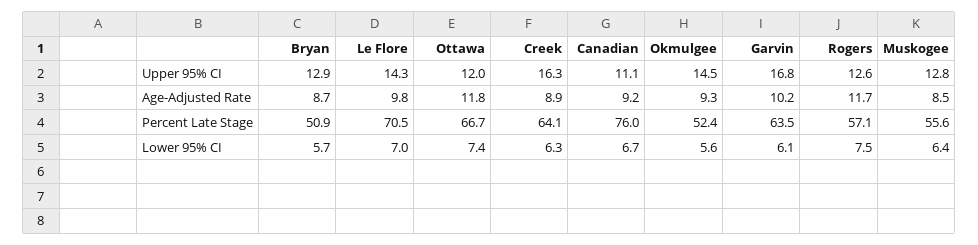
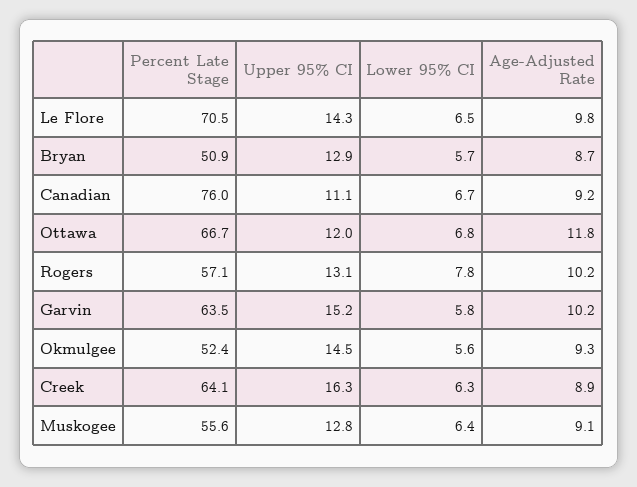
  {
    "Bryan": {
      "Upper 95% CI": 12.9,
      "Age-Adjusted Rate": 8.7,
      "Percent Late Stage": 50.9,
      "Lower 95% CI": 5.7
    },
    "Le Flore": {
      "Upper 95% CI": 14.3,
      "Age-Adjusted Rate": 9.8,
      "Percent Late Stage": 70.5,
-     "Lower 95% CI": 7
+     "Lower 95% CI": 6.5
    },
    "Ottawa": {
      "Upper 95% CI": 12,
      "Age-Adjusted Rate": 11.8,
      "Percent Late Stage": 66.7,
-     "Lower 95% CI": 7.4
+     "Lower 95% CI": 6.8
    },
    "Creek": {
      "Upper 95% CI": 16.3,
      "Age-Adjusted Rate": 8.9,
      "Percent Late Stage": 64.1,
      "Lower 95% CI": 6.3
    },
    "Canadian": {
      "Upper 95% CI": 11.1,
      "Age-Adjusted Rate": 9.2,
      "Percent Late Stage": 76,
      "Lower 95% CI": 6.7
    },
    "Okmulgee": {
      "Upper 95% CI": 14.5,
      "Age-Adjusted Rate": 9.3,
      "Percent Late Stage": 52.4,
      "Lower 95% CI": 5.6
    },
    "Garvin": {
-     "Upper 95% CI": 16.8,
+     "Upper 95% CI": 15.2,
      "Age-Adjusted Rate": 10.2,
      "Percent Late Stage": 63.5,
-     "Lower 95% CI": 6.1
+     "Lower 95% CI": 5.8
    },
    "Rogers": {
-     "Upper 95% CI": 12.6,
+     "Upper 95% CI": 13.1,
-     "Age-Adjusted Rate": 11.7,
+     "Age-Adjusted Rate": 10.2,
      "Percent Late Stage": 57.1,
-     "Lower 95% CI": 7.5
+     "Lower 95% CI": 7.8
    },
    "Muskogee": {
      "Upper 95% CI": 12.8,
-     "Age-Adjusted Rate": 8.5,
+     "Age-Adjusted Rate": 9.1,
      "Percent Late Stage": 55.6,
      "Lower 95% CI": 6.4
    }
  }

